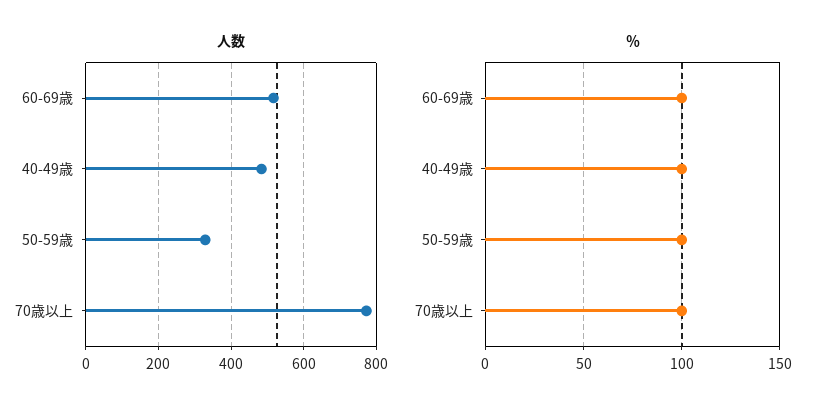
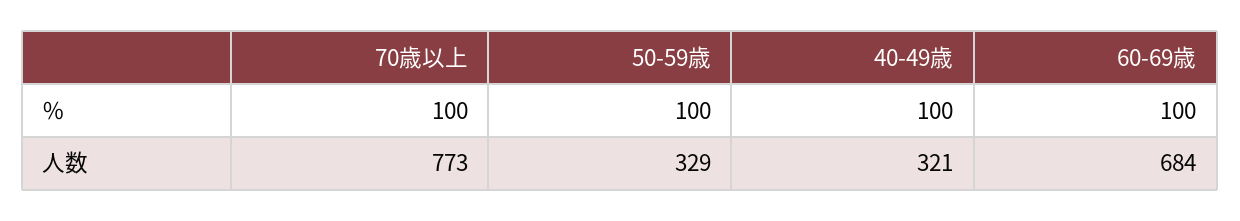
  {
    "人数": {
-     "60-69歳": 520,
+     "60-69歳": 684,
-     "40-49歳": 480,
+     "40-49歳": 321,
      "50-59歳": 329,
      "70歳以上": 773
    },
    "％": {
      "60-69歳": 100,
      "40-49歳": 100,
      "50-59歳": 100,
      "70歳以上": 100
    }
  }

